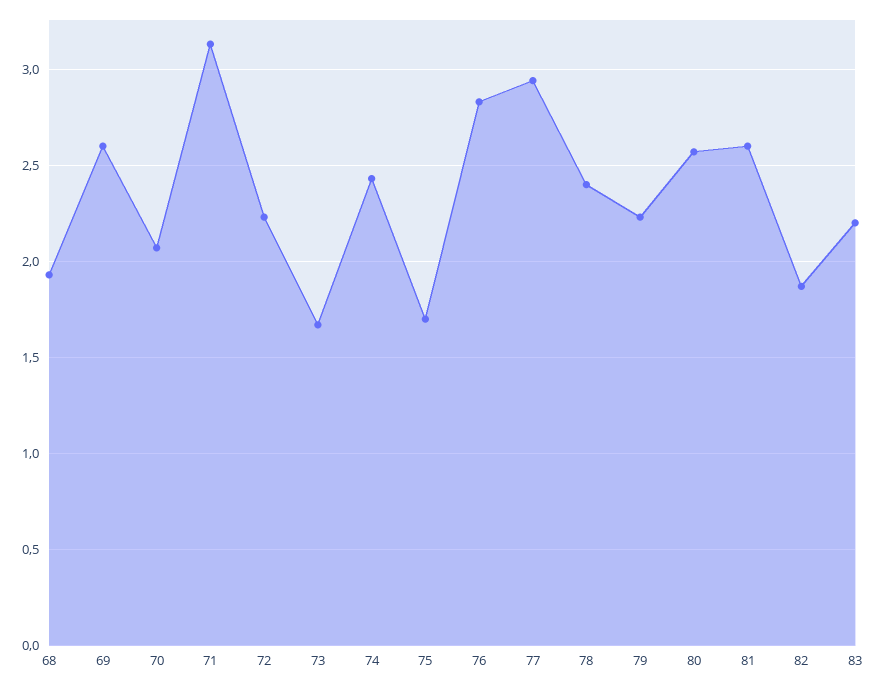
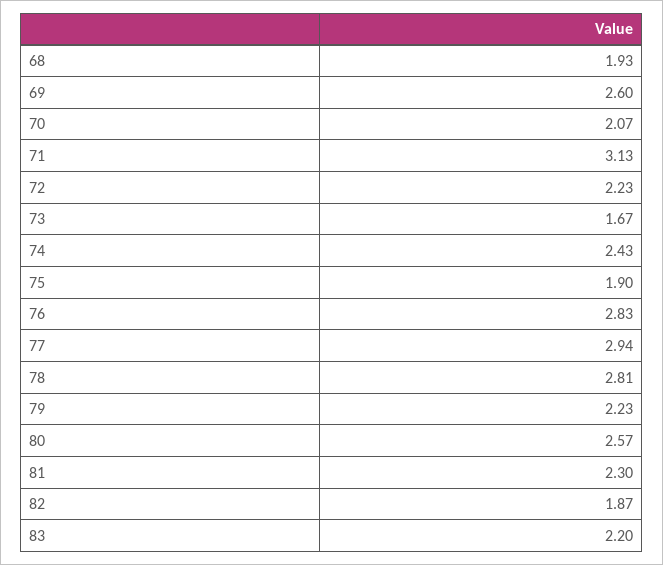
  {
    "68": 1.93,
    "69": 2.6,
    "70": 2.07,
    "71": 3.13,
    "72": 2.23,
    "73": 1.67,
    "74": 2.43,
-   "75": 1.7,
+   "75": 1.9,
    "76": 2.83,
    "77": 2.94,
-   "78": 2.4,
+   "78": 2.81,
    "79": 2.23,
    "80": 2.57,
-   "81": 2.6,
+   "81": 2.3,
    "82": 1.87,
    "83": 2.2
  }

